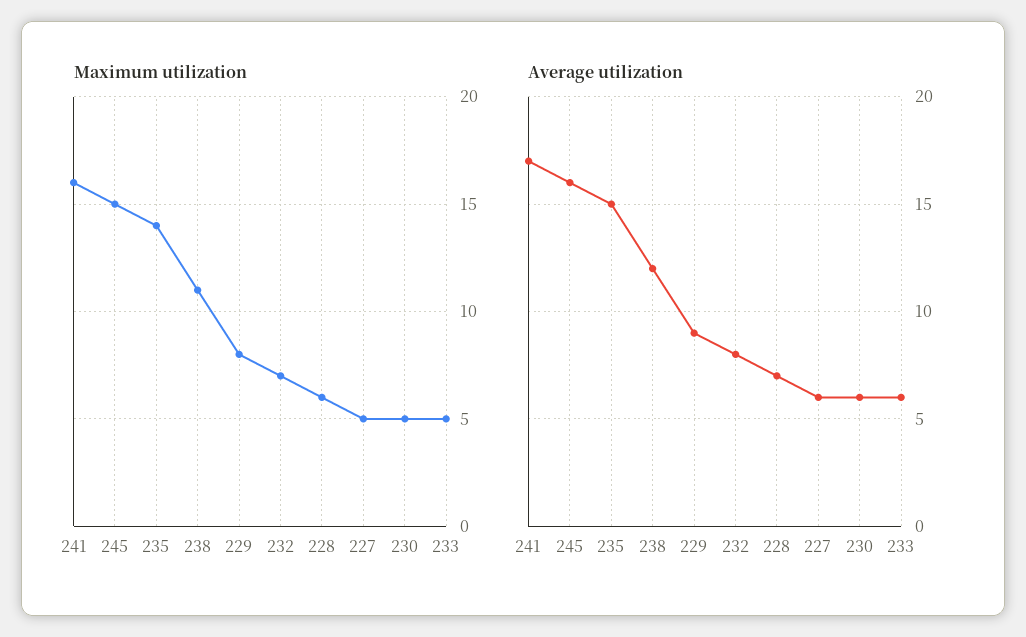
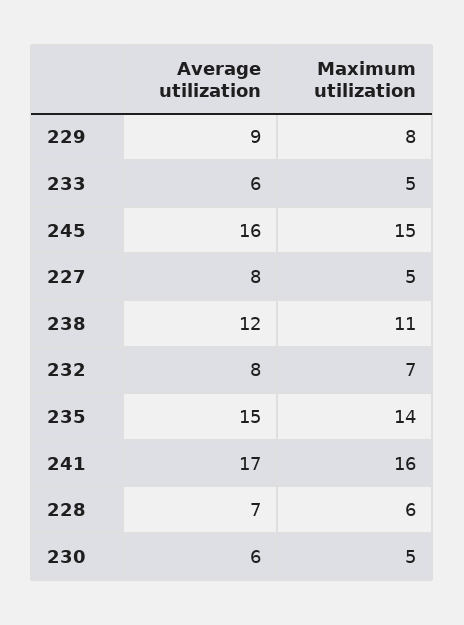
  {
    "Maximum utilization": {
      "241": 16,
      "245": 15,
      "235": 14,
      "238": 11,
      "229": 8,
      "232": 7,
      "228": 6,
      "227": 5,
      "230": 5,
      "233": 5
    },
    "Average utilization": {
      "241": 17,
      "245": 16,
      "235": 15,
      "238": 12,
      "229": 9,
      "232": 8,
      "228": 7,
-     "227": 6,
+     "227": 8,
      "230": 6,
      "233": 6
    }
  }

